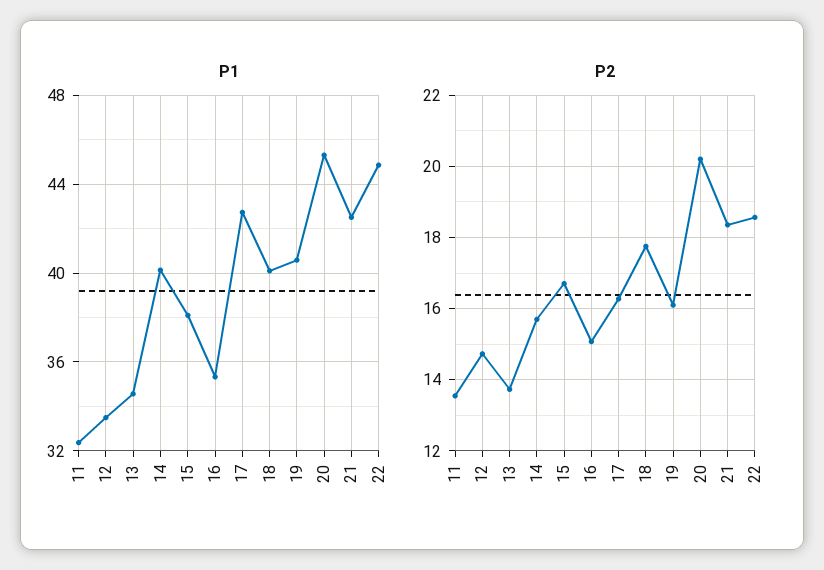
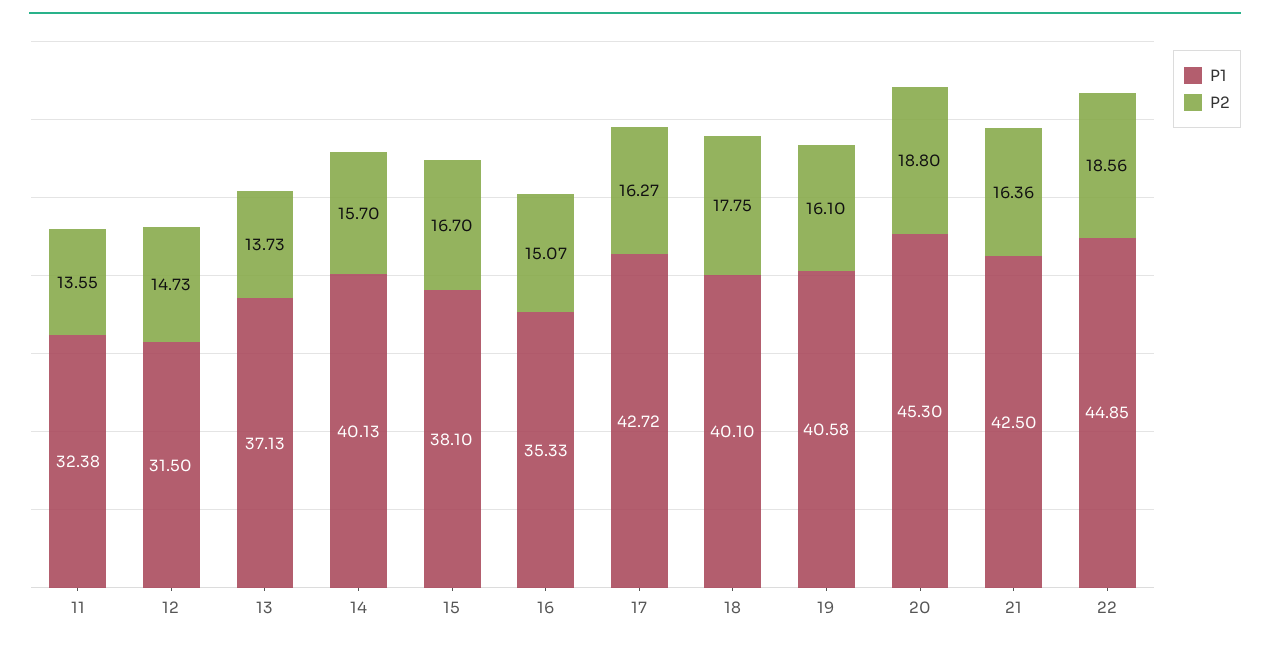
  {
    "P1": {
      "11": 32.38,
-     "12": 33.5,
+     "12": 31.5,
-     "13": 34.5,
+     "13": 37.13,
      "14": 40.13,
      "15": 38.1,
      "16": 35.33,
      "17": 42.72,
      "18": 40.1,
      "19": 40.58,
      "20": 45.3,
      "21": 42.5,
      "22": 44.85
    },
    "P2": {
      "11": 13.55,
      "12": 14.73,
      "13": 13.73,
      "14": 15.7,
      "15": 16.7,
      "16": 15.07,
      "17": 16.27,
      "18": 17.75,
      "19": 16.1,
-     "20": 20.2,
+     "20": 18.8,
-     "21": 18.4,
+     "21": 16.36,
      "22": 18.56
    }
  }

